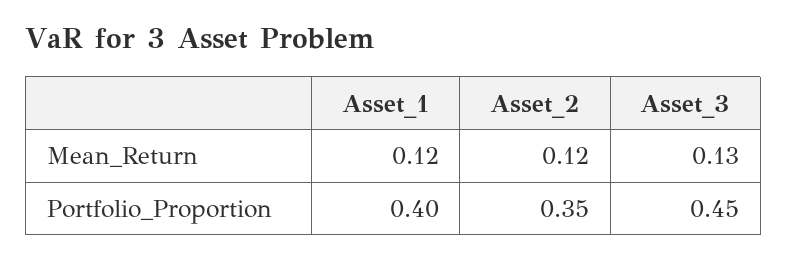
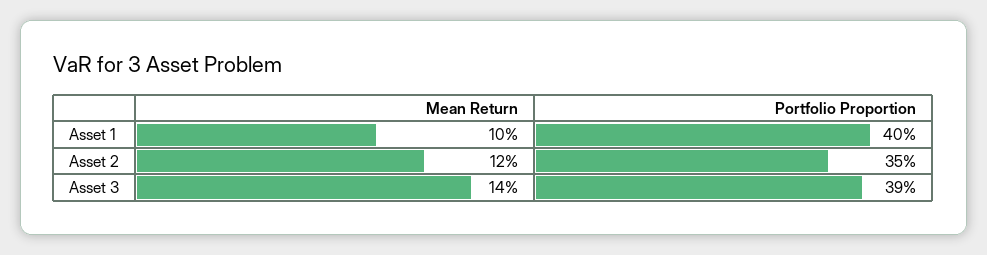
  {
    "Asset_1": {
-     "Mean_Return": 0.12,
+     "Mean_Return": 0.1,
      "Portfolio_Proportion": 0.4
    },
    "Asset_2": {
      "Mean_Return": 0.12,
      "Portfolio_Proportion": 0.35
    },
    "Asset_3": {
-     "Mean_Return": 0.13,
+     "Mean_Return": 0.14,
-     "Portfolio_Proportion": 0.45
+     "Portfolio_Proportion": 0.39
    }
  }

